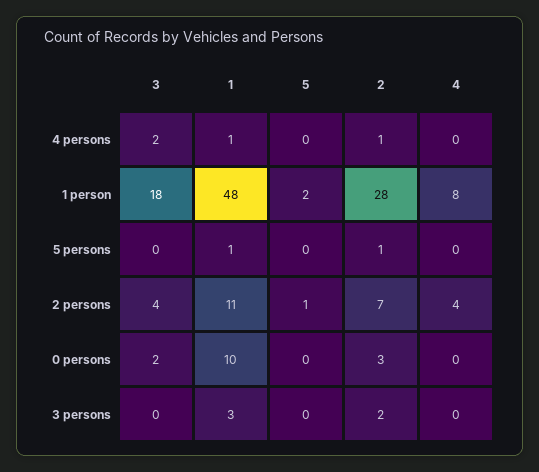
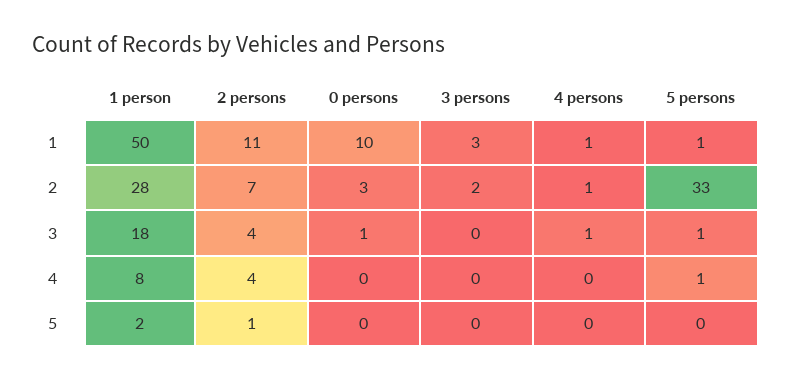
  {
    "3": {
-     "4 persons": 2,
+     "4 persons": 1,
      "1 person": 18,
-     "5 persons": 0,
+     "5 persons": 1,
      "2 persons": 4,
-     "0 persons": 2,
+     "0 persons": 1,
      "3 persons": 0
    },
    "1": {
      "4 persons": 1,
-     "1 person": 48,
+     "1 person": 50,
      "5 persons": 1,
      "2 persons": 11,
      "0 persons": 10,
      "3 persons": 3
    },
    "5": {
      "4 persons": 0,
      "1 person": 2,
      "5 persons": 0,
      "2 persons": 1,
      "0 persons": 0,
      "3 persons": 0
    },
    "2": {
      "4 persons": 1,
      "1 person": 28,
-     "5 persons": 1,
+     "5 persons": 33,
      "2 persons": 7,
      "0 persons": 3,
      "3 persons": 2
    },
    "4": {
      "4 persons": 0,
      "1 person": 8,
-     "5 persons": 0,
+     "5 persons": 1,
      "2 persons": 4,
      "0 persons": 0,
      "3 persons": 0
    }
  }

